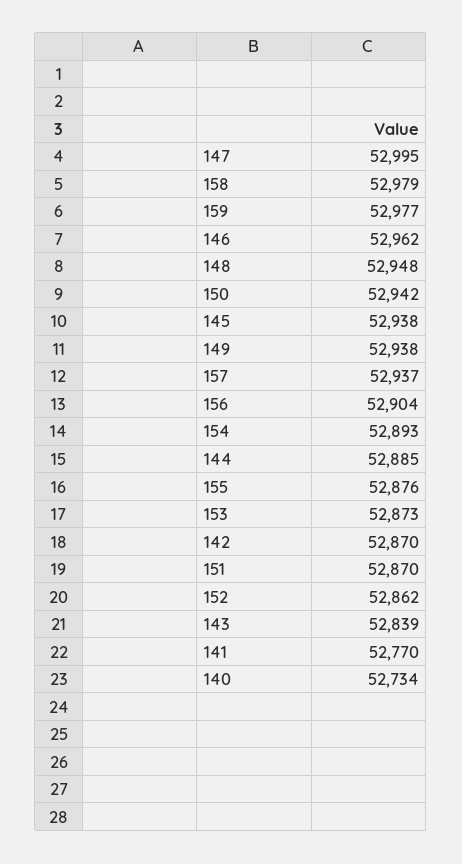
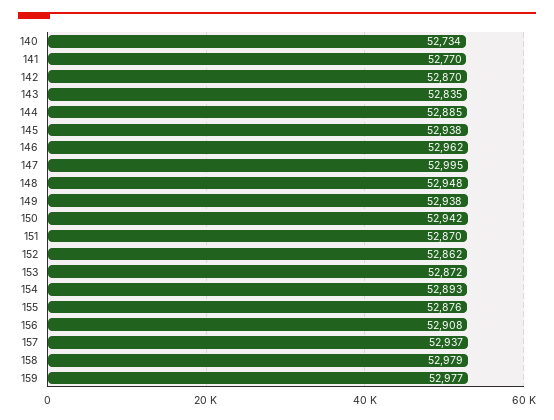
  {
    "147": 52995,
    "158": 52979,
    "159": 52977,
    "146": 52962,
    "148": 52948,
    "150": 52942,
    "145": 52938,
    "149": 52938,
    "157": 52937,
-   "156": 52904,
+   "156": 52908,
    "154": 52893,
    "144": 52885,
    "155": 52876,
-   "153": 52873,
+   "153": 52872,
    "142": 52870,
    "151": 52870,
    "152": 52862,
-   "143": 52839,
+   "143": 52835,
    "141": 52770,
    "140": 52734
  }

